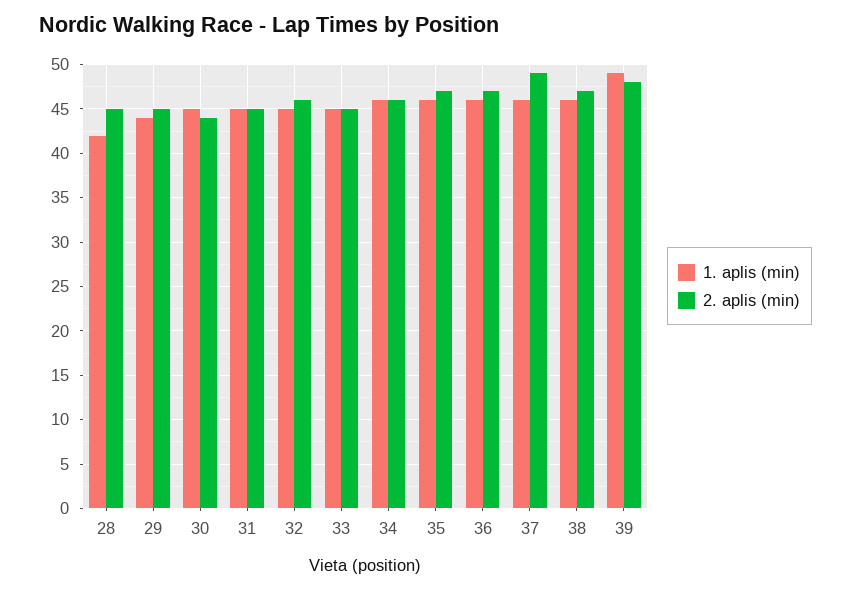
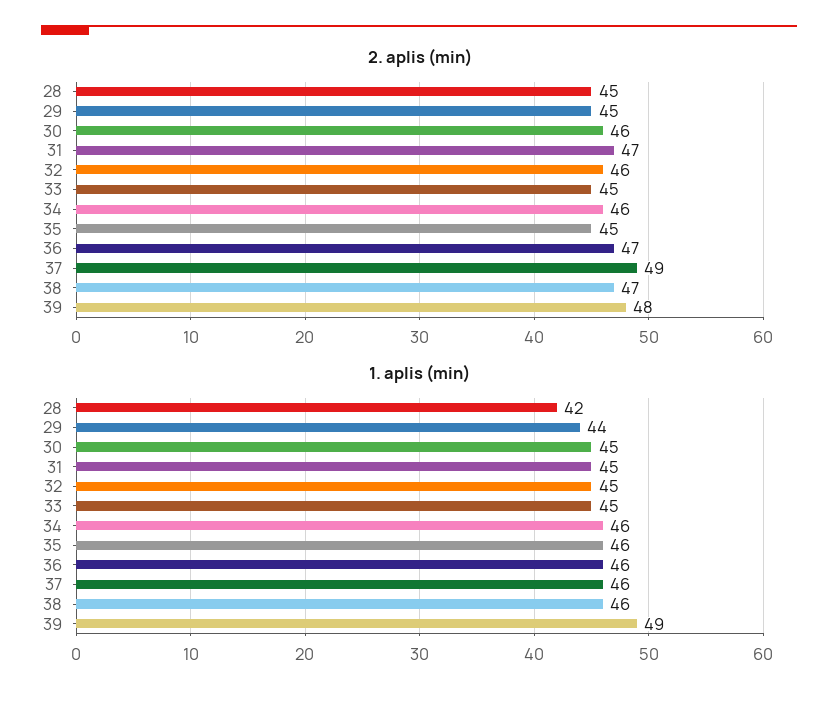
  {
    "1. aplis (min)": {
      "28": 42,
      "29": 44,
      "30": 45,
      "31": 45,
      "32": 45,
      "33": 45,
      "34": 46,
      "35": 46,
      "36": 46,
      "37": 46,
      "38": 46,
      "39": 49
    },
    "2. aplis (min)": {
      "28": 45,
      "29": 45,
-     "30": 44,
+     "30": 46,
-     "31": 45,
+     "31": 47,
      "32": 46,
      "33": 45,
      "34": 46,
-     "35": 47,
+     "35": 45,
      "36": 47,
      "37": 49,
      "38": 47,
      "39": 48
    }
  }

